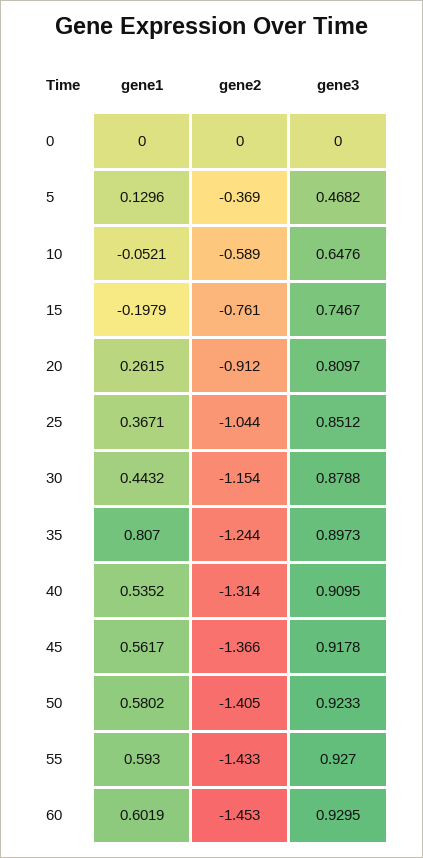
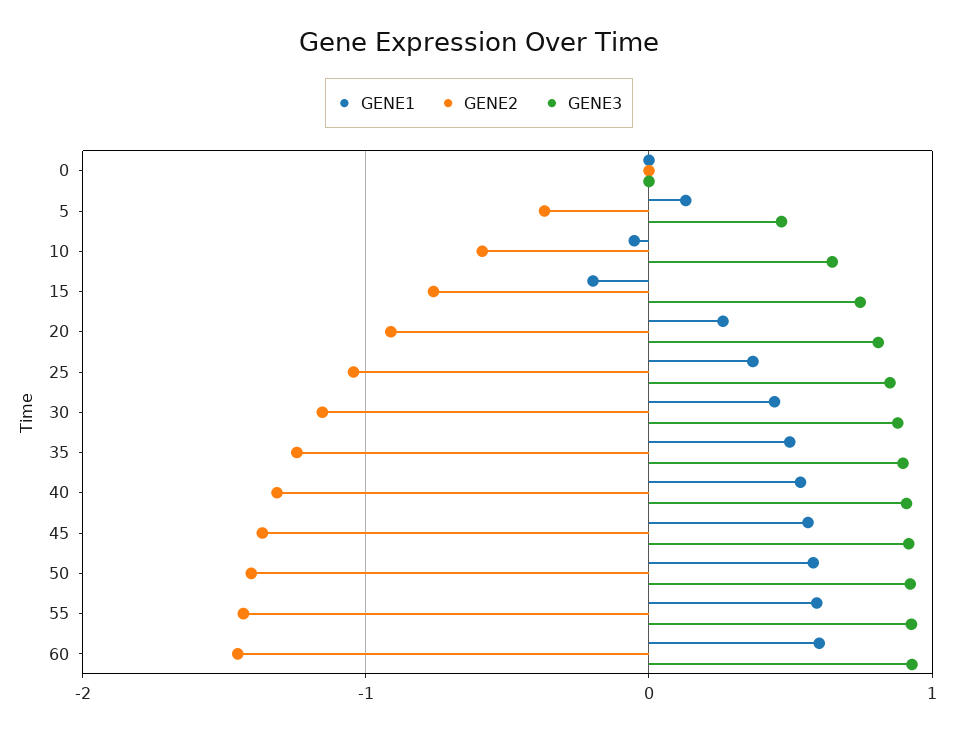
  {
    "gene1": {
      "0": 0,
      "5": 0.1296,
      "10": -0.0521,
      "15": -0.1979,
      "20": 0.2615,
      "25": 0.3671,
      "30": 0.4432,
-     "35": 0.807,
+     "35": 0.5,
      "40": 0.5352,
      "45": 0.5617,
      "50": 0.5802,
      "55": 0.593,
      "60": 0.6019
    },
    "gene2": {
      "0": 0,
      "5": -0.369,
      "10": -0.589,
      "15": -0.761,
      "20": -0.912,
      "25": -1.044,
      "30": -1.154,
      "35": -1.244,
      "40": -1.314,
      "45": -1.366,
      "50": -1.405,
      "55": -1.433,
      "60": -1.453
    },
    "gene3": {
      "0": 0,
      "5": 0.4682,
      "10": 0.6476,
      "15": 0.7467,
      "20": 0.8097,
      "25": 0.8512,
      "30": 0.8788,
      "35": 0.8973,
      "40": 0.9095,
      "45": 0.9178,
      "50": 0.9233,
      "55": 0.927,
      "60": 0.9295
    }
  }

